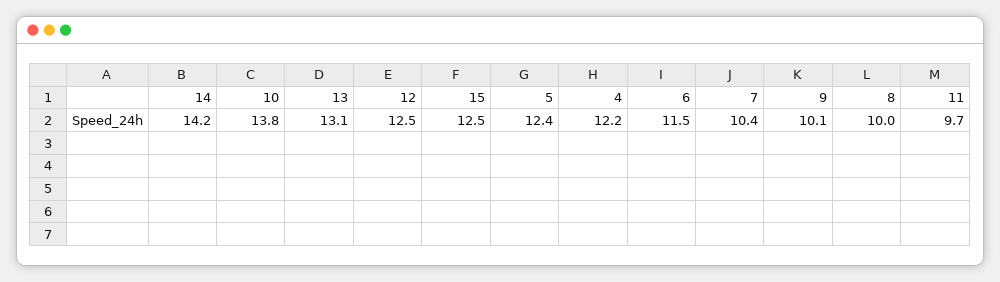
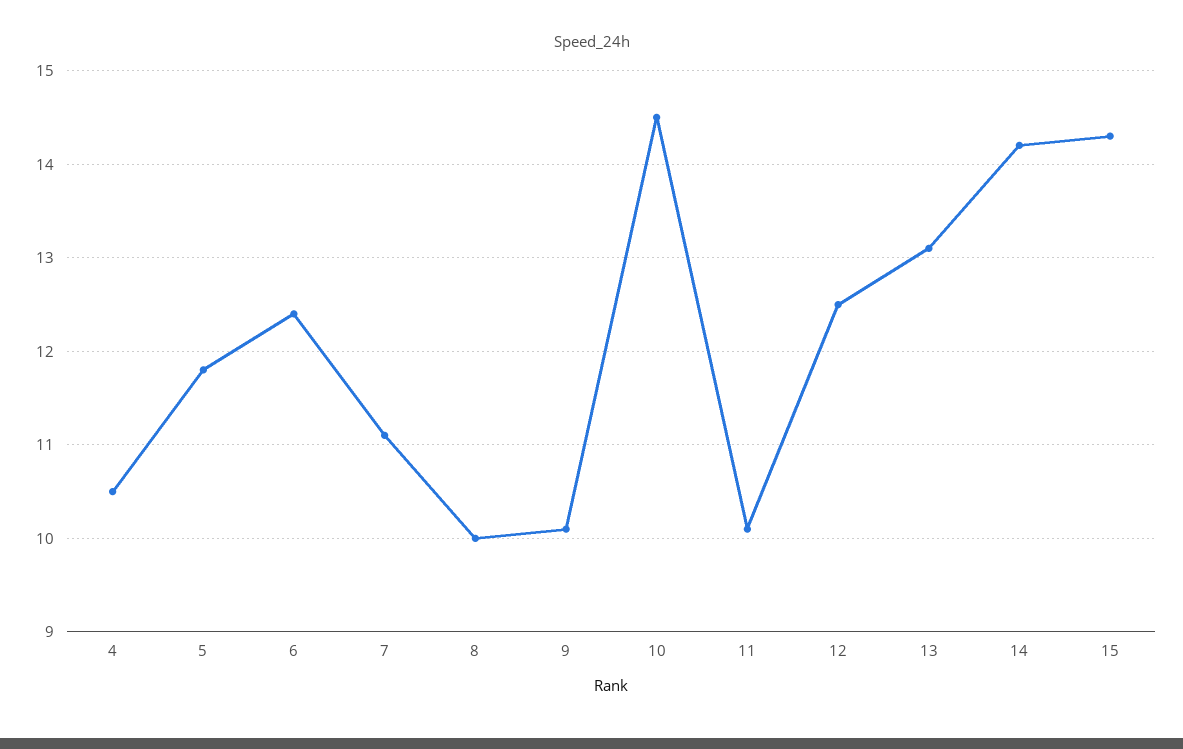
  {
    "14": 14.2,
-   "10": 13.8,
+   "10": 14.5,
    "13": 13.1,
    "12": 12.5,
-   "15": 12.5,
+   "15": 14.3,
-   "5": 12.4,
+   "5": 11.8,
-   "4": 12.2,
+   "4": 10.5,
-   "6": 11.5,
+   "6": 12.4,
-   "7": 10.4,
+   "7": 11.1,
    "9": 10.1,
    "8": 10,
-   "11": 9.7
+   "11": 10.1
  }

